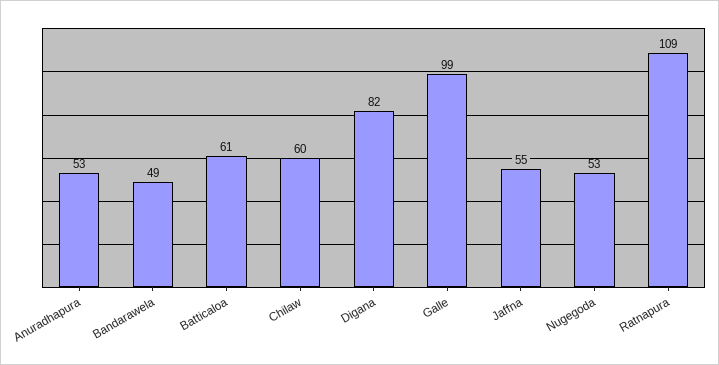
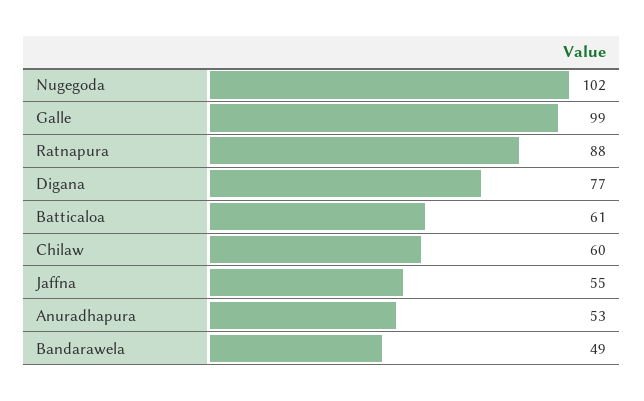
  {
    "Anuradhapura": 53,
    "Bandarawela": 49,
    "Batticaloa": 61,
    "Chilaw": 60,
-   "Digana": 82,
+   "Digana": 77,
    "Galle": 99,
    "Jaffna": 55,
-   "Nugegoda": 53,
+   "Nugegoda": 102,
-   "Ratnapura": 109
+   "Ratnapura": 88
  }

